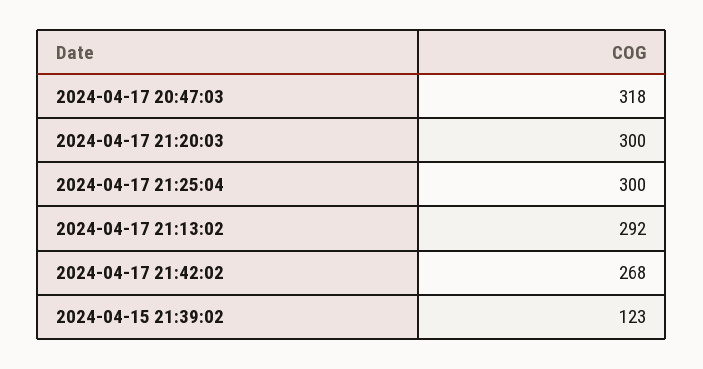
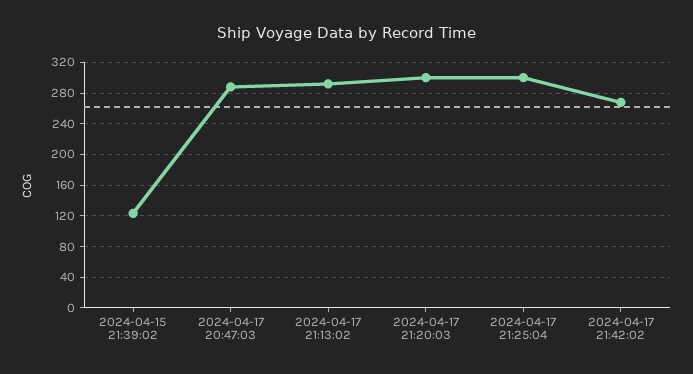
  {
-   "2024-04-17 20:47:03": 318,
+   "2024-04-17 20:47:03": 290,
    "2024-04-17 21:20:03": 300,
    "2024-04-17 21:25:04": 300,
    "2024-04-17 21:13:02": 292,
    "2024-04-17 21:42:02": 268,
    "2024-04-15 21:39:02": 123
  }

